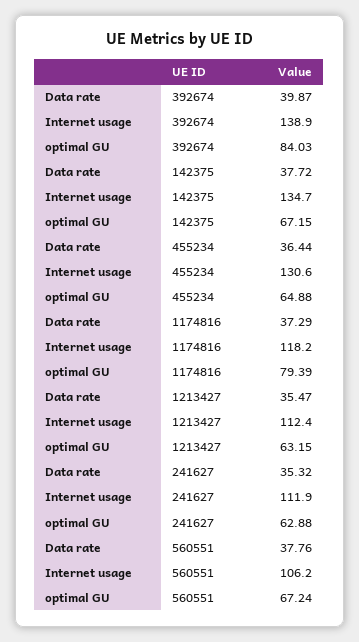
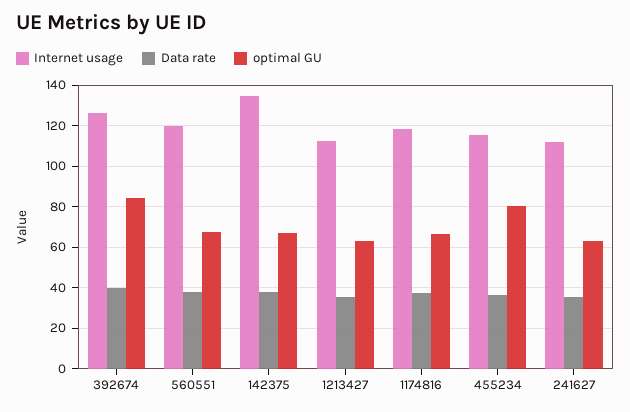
  {
    "Data rate": {
      "392674": 39.87,
      "142375": 37.72,
      "455234": 36.44,
      "1174816": 37.29,
      "1213427": 35.47,
      "241627": 35.32,
      "560551": 37.76
    },
    "Internet usage": {
-     "392674": 138.9,
+     "392674": 125,
      "142375": 134.7,
-     "455234": 130.6,
+     "455234": 115,
      "1174816": 118.2,
      "1213427": 112.4,
      "241627": 111.9,
-     "560551": 106.2
+     "560551": 120
    },
    "optimal GU": {
      "392674": 84.03,
      "142375": 67.15,
-     "455234": 64.88,
+     "455234": 80,
-     "1174816": 79.39,
+     "1174816": 65,
      "1213427": 63.15,
      "241627": 62.88,
      "560551": 67.24
    }
  }

